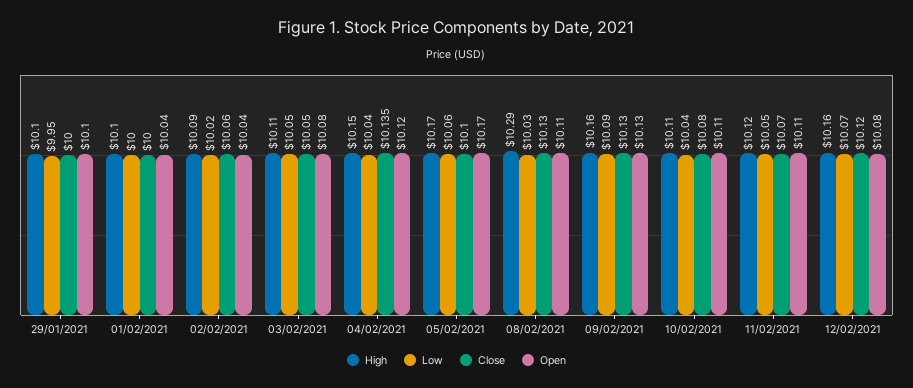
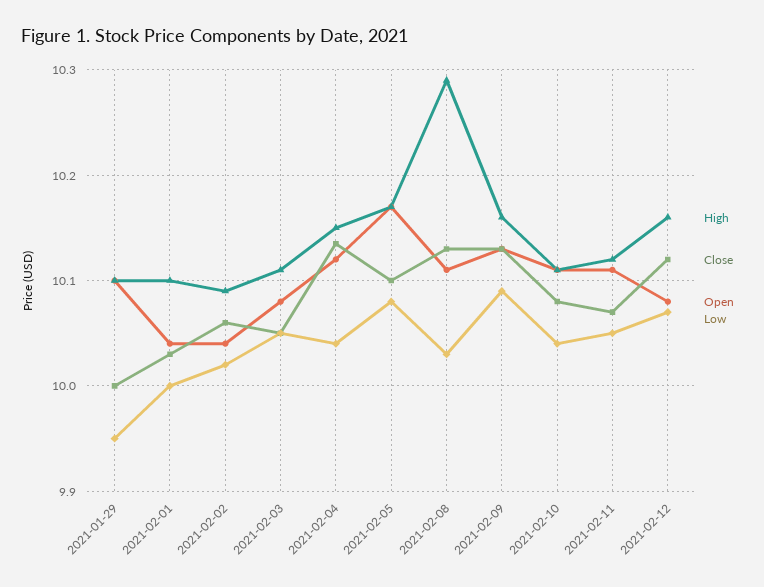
  {
    "High": {
      "29/01/2021": 10.1,
      "01/02/2021": 10.1,
      "02/02/2021": 10.09,
      "03/02/2021": 10.11,
      "04/02/2021": 10.15,
      "05/02/2021": 10.17,
      "08/02/2021": 10.29,
      "09/02/2021": 10.16,
      "10/02/2021": 10.11,
      "11/02/2021": 10.12,
      "12/02/2021": 10.16
    },
    "Low": {
      "29/01/2021": 9.95,
      "01/02/2021": 10,
      "02/02/2021": 10.02,
      "03/02/2021": 10.05,
      "04/02/2021": 10.04,
-     "05/02/2021": 10.06,
+     "05/02/2021": 10.08,
      "08/02/2021": 10.03,
      "09/02/2021": 10.09,
      "10/02/2021": 10.04,
      "11/02/2021": 10.05,
      "12/02/2021": 10.07
    },
    "Close": {
      "29/01/2021": 10,
-     "01/02/2021": 10,
+     "01/02/2021": 10.03,
      "02/02/2021": 10.06,
      "03/02/2021": 10.05,
      "04/02/2021": 10.135,
      "05/02/2021": 10.1,
      "08/02/2021": 10.13,
      "09/02/2021": 10.13,
      "10/02/2021": 10.08,
      "11/02/2021": 10.07,
      "12/02/2021": 10.12
    },
    "Open": {
      "29/01/2021": 10.1,
      "01/02/2021": 10.04,
      "02/02/2021": 10.04,
      "03/02/2021": 10.08,
      "04/02/2021": 10.12,
      "05/02/2021": 10.17,
      "08/02/2021": 10.11,
      "09/02/2021": 10.13,
      "10/02/2021": 10.11,
      "11/02/2021": 10.11,
      "12/02/2021": 10.08
    }
  }

